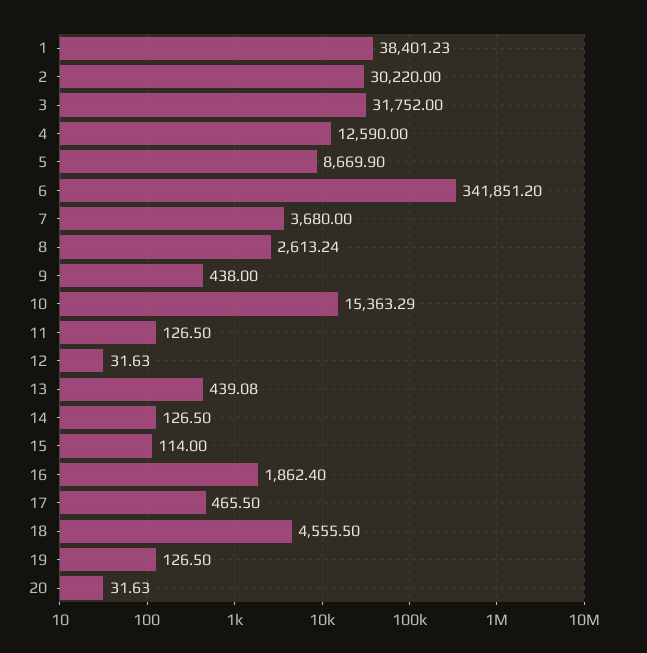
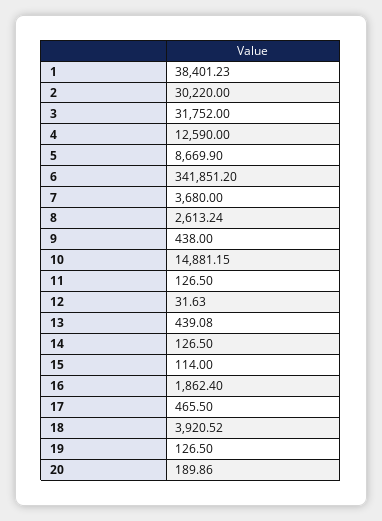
  {
    "1": 38401.23,
    "2": 30220,
    "3": 31752,
    "4": 12590,
    "5": 8669.9,
    "6": 341851.2,
    "7": 3680,
    "8": 2613.24,
    "9": 438,
-   "10": 15363.29,
+   "10": 14881.15,
    "11": 126.5,
    "12": 31.63,
    "13": 439.08,
    "14": 126.5,
    "15": 114,
    "16": 1862.4,
    "17": 465.5,
-   "18": 4555.5,
+   "18": 3920.52,
    "19": 126.5,
-   "20": 31.63
+   "20": 189.86
  }

